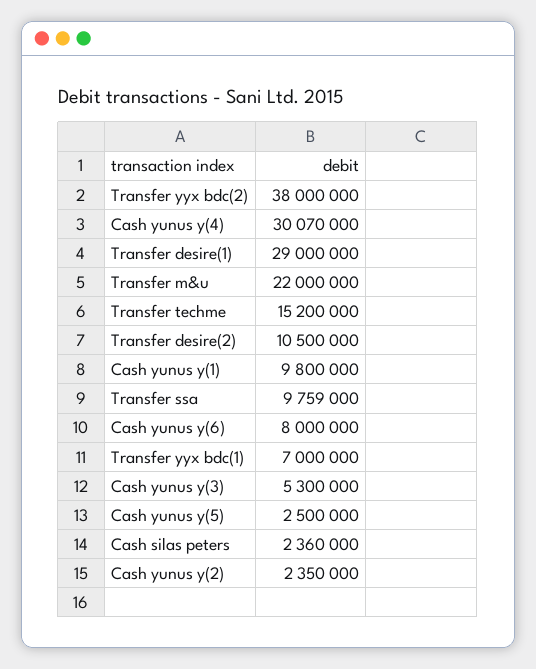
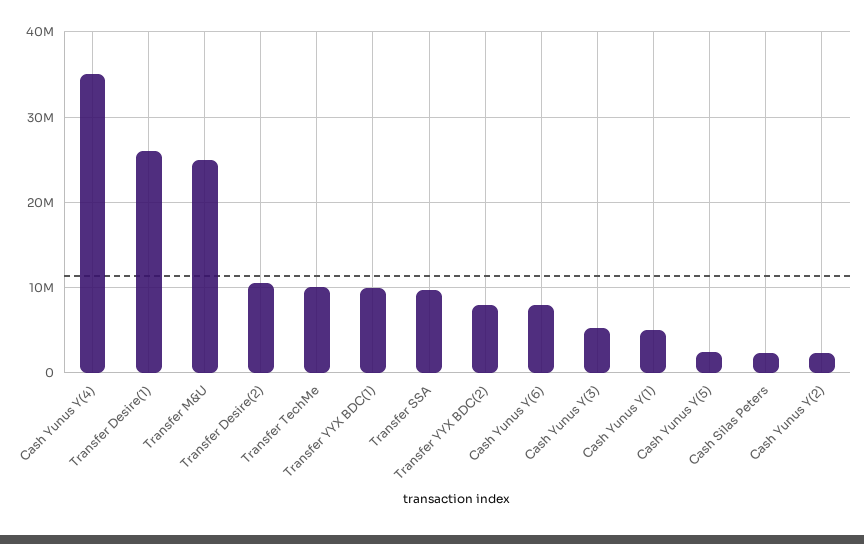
  {
-   "Transfer yyx bdc(2)": 38000000,
+   "Transfer yyx bdc(2)": 8000000,
-   "Cash yunus y(4)": 30070000,
+   "Cash yunus y(4)": 35000000,
-   "Transfer desire(1)": 29000000,
+   "Transfer desire(1)": 26000000,
-   "Transfer m&u": 22000000,
+   "Transfer m&u": 25000000,
-   "Transfer techme": 15200000,
+   "Transfer techme": 10000000,
    "Transfer desire(2)": 10500000,
-   "Cash yunus y(1)": 9800000,
+   "Cash yunus y(1)": 5000000,
    "Transfer ssa": 9759000,
    "Cash yunus y(6)": 8000000,
-   "Transfer yyx bdc(1)": 7000000,
+   "Transfer yyx bdc(1)": 10000000,
    "Cash yunus y(3)": 5300000,
    "Cash yunus y(5)": 2500000,
    "Cash silas peters": 2360000,
    "Cash yunus y(2)": 2350000
  }

